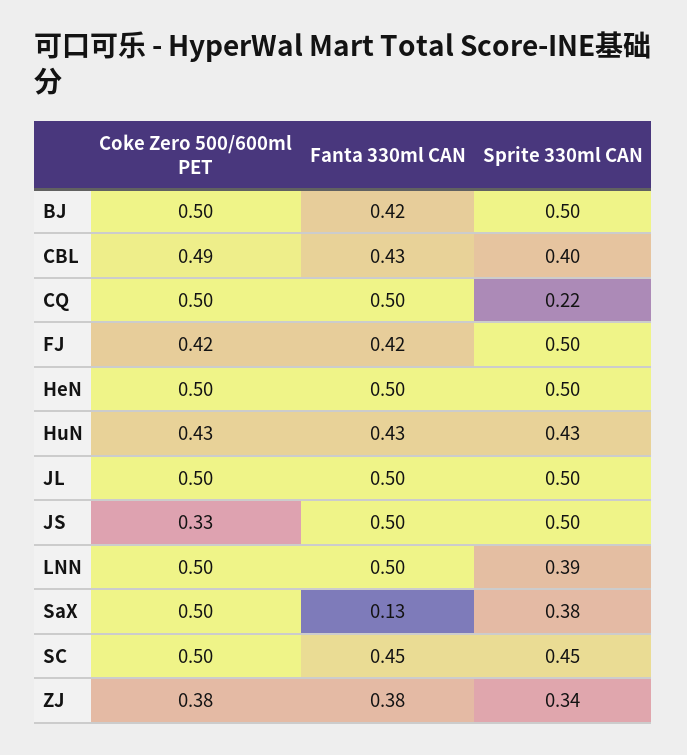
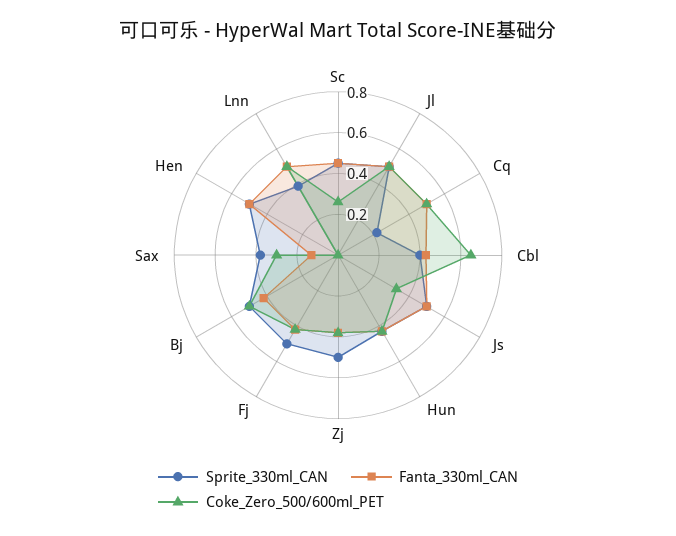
  {
    "Coke Zero 500/600ml PET": {
      "BJ": 0.5,
-     "CBL": 0.49,
+     "CBL": 0.65,
      "CQ": 0.5,
      "FJ": 0.42,
-     "HeN": 0.5,
+     "HeN": 0,
      "HuN": 0.43,
      "JL": 0.5,
      "JS": 0.33,
      "LNN": 0.5,
-     "SaX": 0.5,
+     "SaX": 0.3,
-     "SC": 0.5,
+     "SC": 0.25,
      "ZJ": 0.38
    },
    "Fanta 330ml CAN": {
      "BJ": 0.42,
      "CBL": 0.43,
      "CQ": 0.5,
      "FJ": 0.42,
      "HeN": 0.5,
      "HuN": 0.43,
      "JL": 0.5,
      "JS": 0.5,
      "LNN": 0.5,
      "SaX": 0.13,
      "SC": 0.45,
      "ZJ": 0.38
    },
    "Sprite 330ml CAN": {
      "BJ": 0.5,
      "CBL": 0.4,
      "CQ": 0.22,
      "FJ": 0.5,
      "HeN": 0.5,
      "HuN": 0.43,
      "JL": 0.5,
      "JS": 0.5,
      "LNN": 0.39,
      "SaX": 0.38,
      "SC": 0.45,
-     "ZJ": 0.34
+     "ZJ": 0.5
    }
  }

